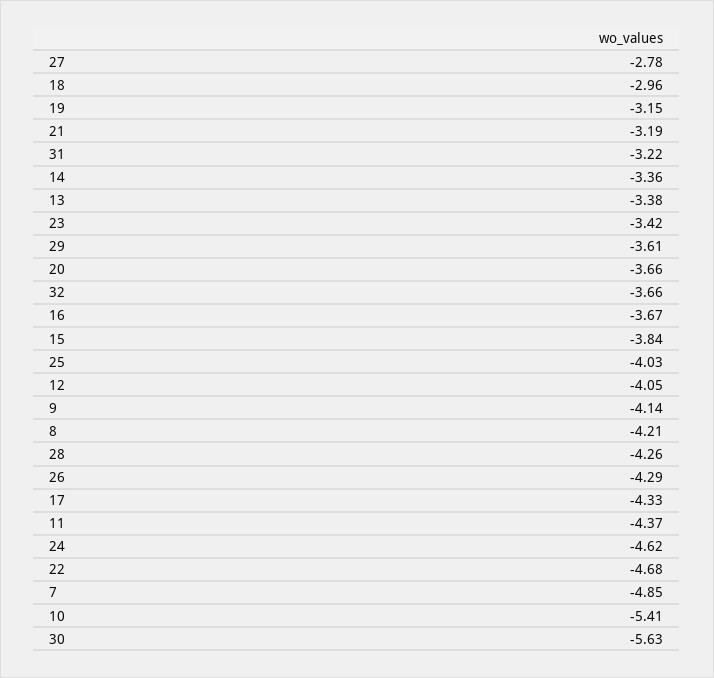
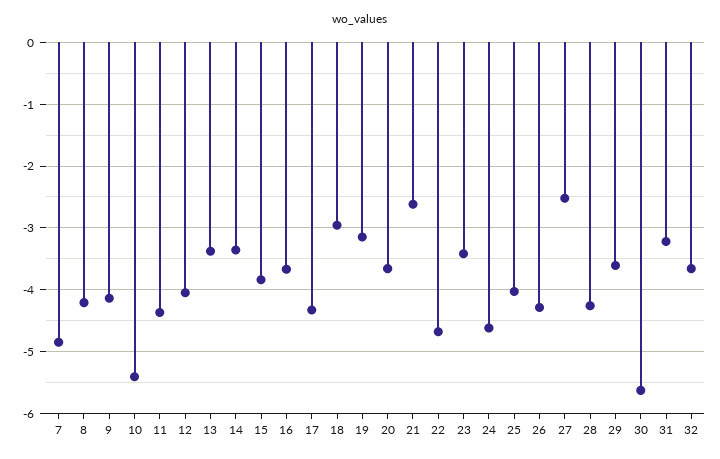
  {
-   "27": -2.78,
+   "27": -2.5,
    "18": -2.96,
    "19": -3.15,
-   "21": -3.19,
+   "21": -2.6,
    "31": -3.22,
    "14": -3.36,
    "13": -3.38,
    "23": -3.42,
    "29": -3.61,
    "20": -3.66,
    "32": -3.66,
    "16": -3.67,
    "15": -3.84,
    "25": -4.03,
    "12": -4.05,
    "9": -4.14,
    "8": -4.21,
    "28": -4.26,
    "26": -4.29,
    "17": -4.33,
    "11": -4.37,
    "24": -4.62,
    "22": -4.68,
    "7": -4.85,
    "10": -5.41,
    "30": -5.63
  }

